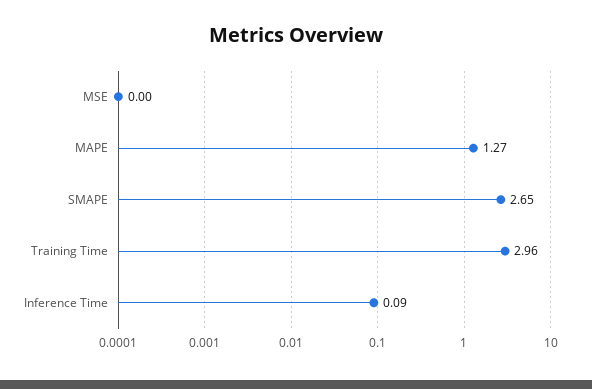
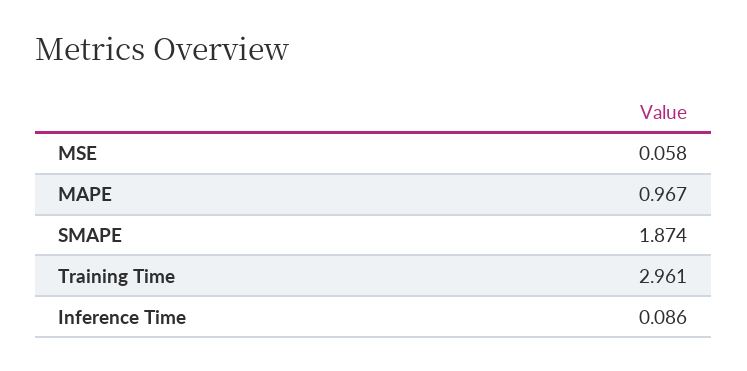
  {
-   "MSE": 0,
+   "MSE": 0.058,
-   "MAPE": 1.27,
+   "MAPE": 0.967,
-   "SMAPE": 2.65,
+   "SMAPE": 1.874,
    "Training Time": 2.961,
    "Inference Time": 0.086
  }

